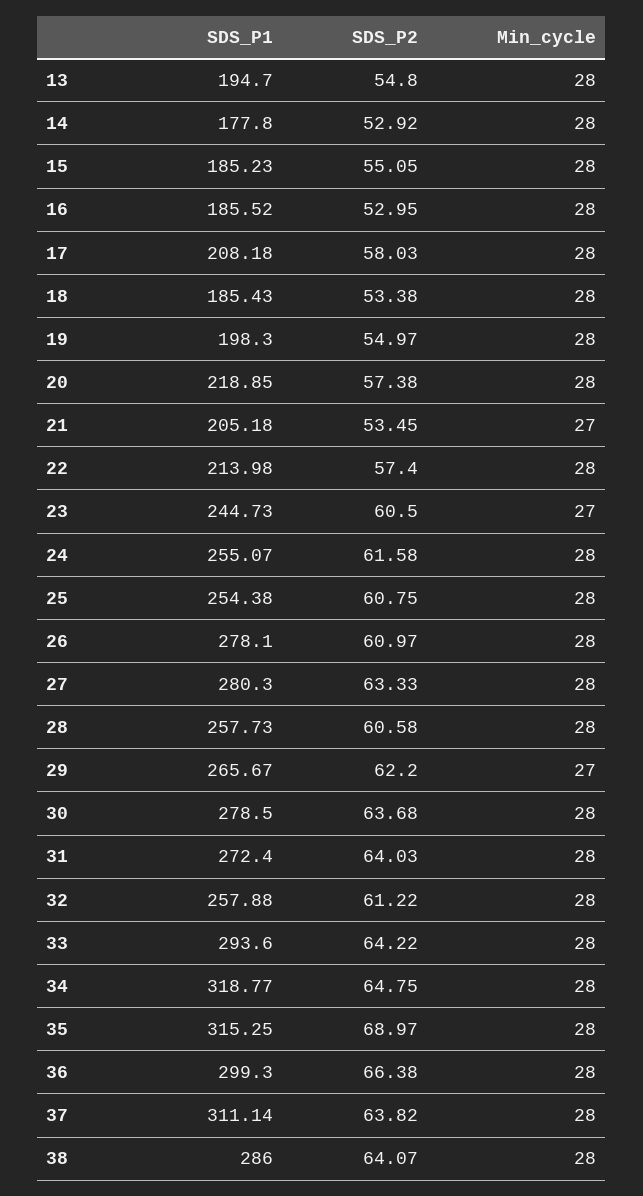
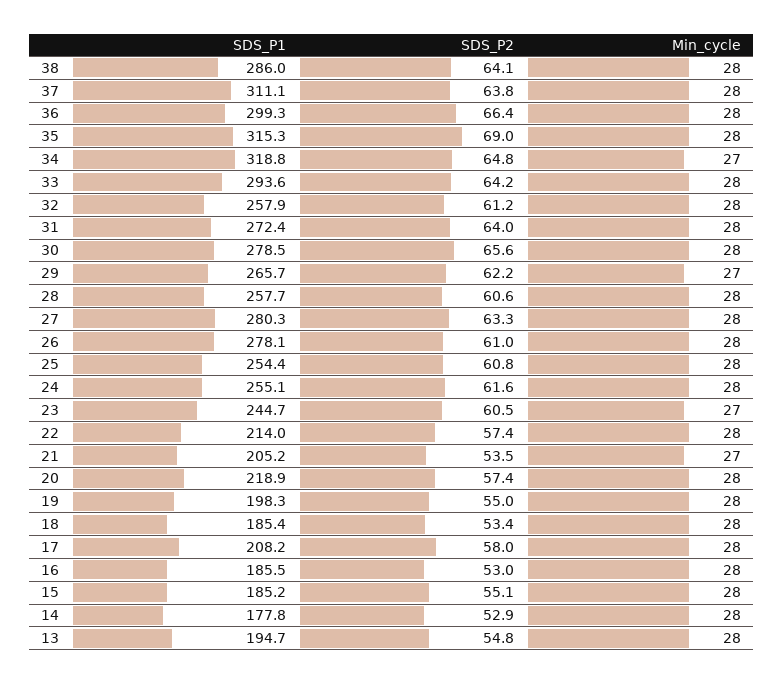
  {
    "SDS_P1": {
      "13": 194.7,
      "14": 177.8,
      "15": 185.23,
      "16": 185.52,
      "17": 208.18,
      "18": 185.43,
      "19": 198.3,
      "20": 218.85,
      "21": 205.18,
      "22": 213.98,
      "23": 244.73,
      "24": 255.07,
      "25": 254.38,
      "26": 278.1,
      "27": 280.3,
      "28": 257.73,
      "29": 265.67,
      "30": 278.5,
      "31": 272.4,
      "32": 257.88,
      "33": 293.6,
      "34": 318.77,
      "35": 315.25,
      "36": 299.3,
      "37": 311.14,
      "38": 286
    },
    "SDS_P2": {
      "13": 54.8,
      "14": 52.92,
      "15": 55.05,
      "16": 52.95,
      "17": 58.03,
      "18": 53.38,
      "19": 54.97,
      "20": 57.38,
      "21": 53.45,
      "22": 57.4,
      "23": 60.5,
      "24": 61.58,
      "25": 60.75,
      "26": 60.97,
      "27": 63.33,
      "28": 60.58,
      "29": 62.2,
-     "30": 63.68,
+     "30": 65.6,
      "31": 64.03,
      "32": 61.22,
      "33": 64.22,
      "34": 64.75,
      "35": 68.97,
      "36": 66.38,
      "37": 63.82,
      "38": 64.07
    },
    "Min_cycle": {
      "13": 28,
      "14": 28,
      "15": 28,
      "16": 28,
      "17": 28,
      "18": 28,
      "19": 28,
      "20": 28,
      "21": 27,
      "22": 28,
      "23": 27,
      "24": 28,
      "25": 28,
      "26": 28,
      "27": 28,
      "28": 28,
      "29": 27,
      "30": 28,
      "31": 28,
      "32": 28,
      "33": 28,
-     "34": 28,
+     "34": 27,
      "35": 28,
      "36": 28,
      "37": 28,
      "38": 28
    }
  }

